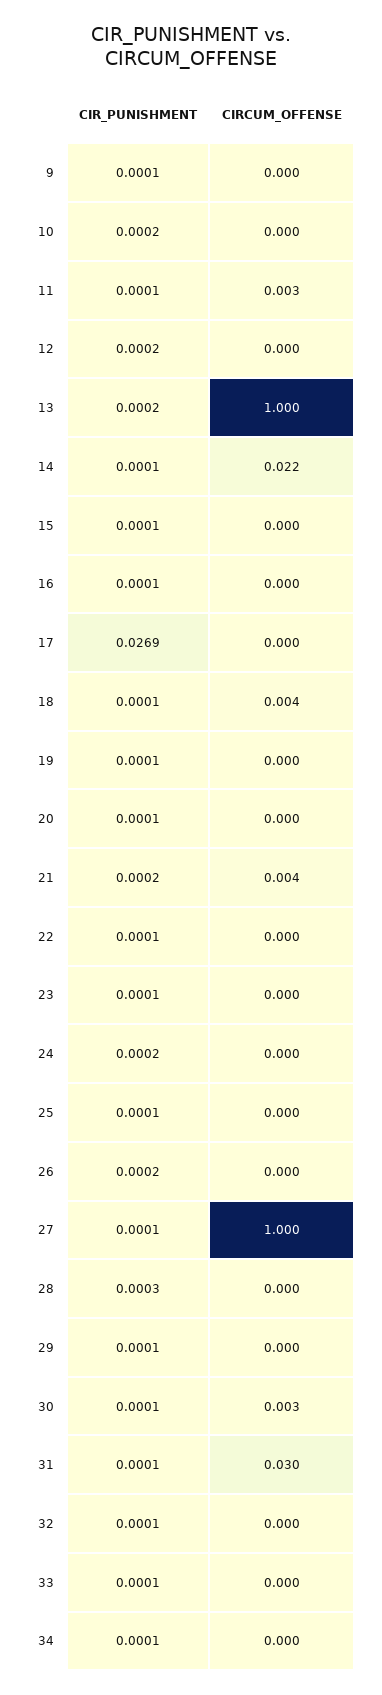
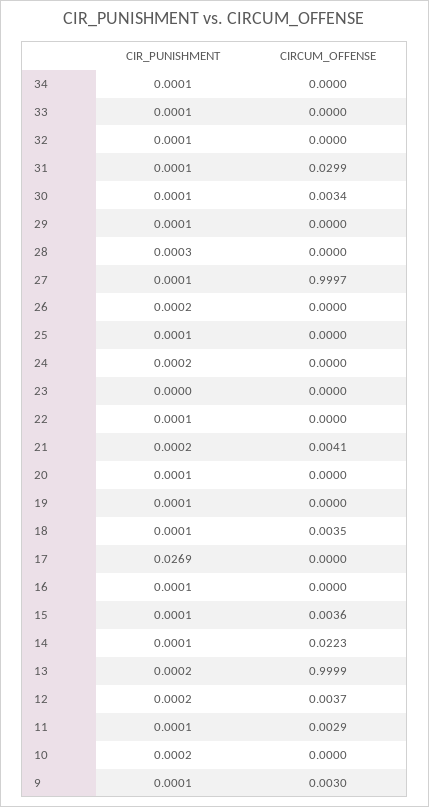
  {
    "CIR_PUNISHMENT": {
      "9": 0.0001,
      "10": 0.0002,
      "11": 0.0001,
      "12": 0.0002,
      "13": 0.0002,
      "14": 0.0001,
      "15": 0.0001,
      "16": 0.0001,
      "17": 0.0269,
      "18": 0.0001,
      "19": 0.0001,
      "20": 0.0001,
      "21": 0.0002,
      "22": 0.0001,
-     "23": 0.0001,
+     "23": 0,
      "24": 0.0002,
      "25": 0.0001,
      "26": 0.0002,
      "27": 0.0001,
      "28": 0.0003,
      "29": 0.0001,
      "30": 0.0001,
      "31": 0.0001,
      "32": 0.0001,
      "33": 0.0001,
      "34": 0.0001
    },
    "CIRCUM_OFFENSE": {
-     "9": 0,
+     "9": 0.003,
      "10": 0,
      "11": 0.0029,
-     "12": 0,
+     "12": 0.0037,
      "13": 0.9999,
      "14": 0.0223,
-     "15": 0,
+     "15": 0.0036,
      "16": 0,
      "17": 0,
      "18": 0.0035,
      "19": 0,
      "20": 0,
      "21": 0.0041,
      "22": 0,
      "23": 0,
      "24": 0,
      "25": 0,
      "26": 0,
      "27": 0.9997,
      "28": 0,
      "29": 0,
      "30": 0.0034,
      "31": 0.0299,
      "32": 0,
      "33": 0,
      "34": 0
    }
  }

